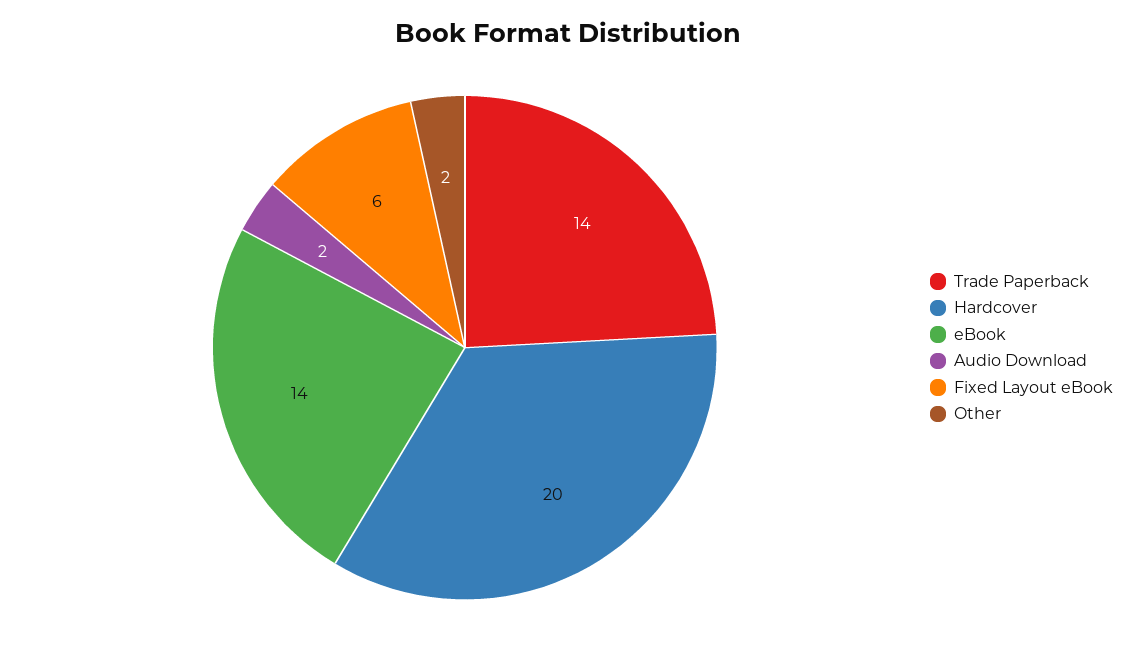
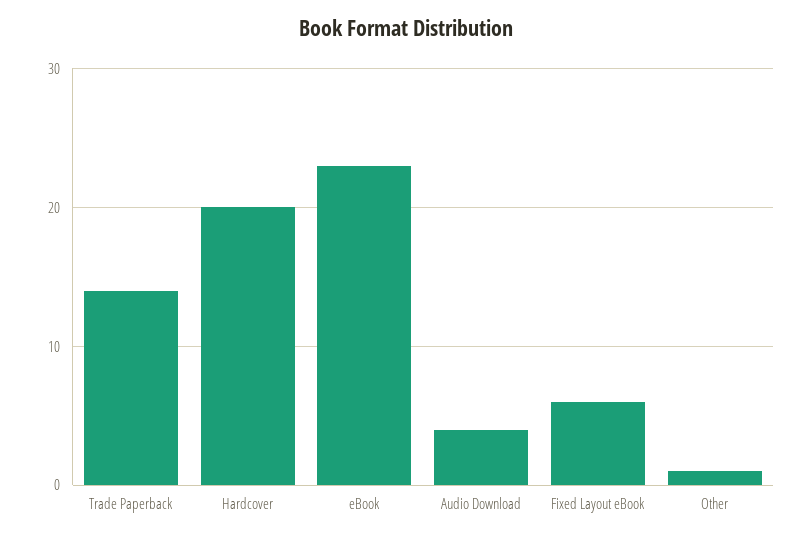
  {
    "Trade Paperback": 14,
    "Hardcover": 20,
-   "eBook": 14,
+   "eBook": 23,
-   "Audio Download": 2,
+   "Audio Download": 4,
    "Fixed Layout eBook": 6,
-   "Other": 2
+   "Other": 1
  }

